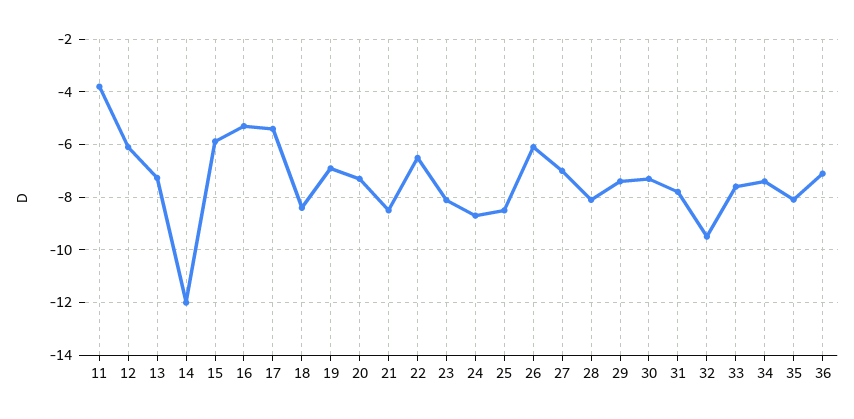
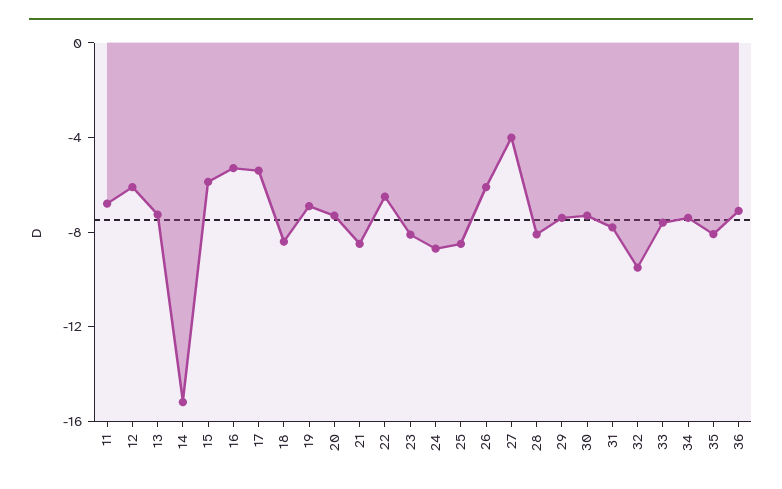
  {
-   "11": -3.75,
+   "11": -7,
    "12": -6,
    "13": -7.25,
-   "14": -12,
+   "14": -15,
    "15": -6,
    "16": -5.25,
    "17": -5.5,
    "18": -8.5,
    "19": -7,
    "20": -7.25,
    "21": -8.5,
    "22": -6.5,
    "23": -8,
    "24": -8.75,
    "25": -8.5,
    "26": -6,
-   "27": -7,
+   "27": -4,
    "28": -8,
    "29": -7.5,
    "30": -7.25,
    "31": -7.75,
    "32": -9.5,
    "33": -7.5,
    "34": -7.5,
    "35": -8,
    "36": -7
  }

